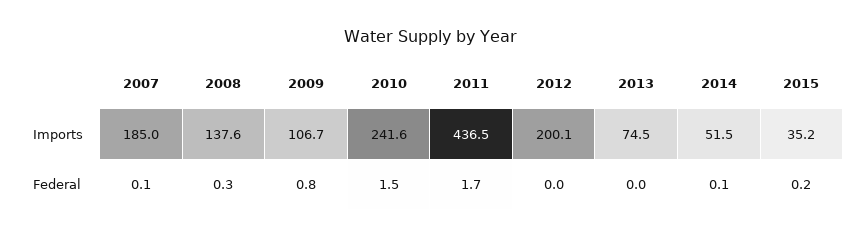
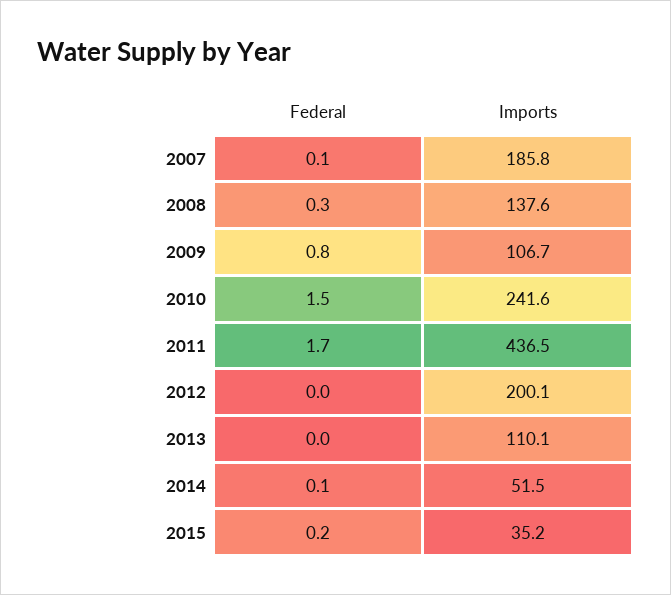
  {
    "2007": {
-     "Imports": 185,
+     "Imports": 185.8,
      "Federal": 0.1
    },
    "2008": {
      "Imports": 137.6,
      "Federal": 0.3
    },
    "2009": {
      "Imports": 106.7,
      "Federal": 0.8
    },
    "2010": {
      "Imports": 241.6,
      "Federal": 1.5
    },
    "2011": {
      "Imports": 436.5,
      "Federal": 1.7
    },
    "2012": {
      "Imports": 200.1,
      "Federal": 0
    },
    "2013": {
-     "Imports": 74.5,
+     "Imports": 110.1,
      "Federal": 0
    },
    "2014": {
      "Imports": 51.5,
      "Federal": 0.1
    },
    "2015": {
      "Imports": 35.2,
      "Federal": 0.2
    }
  }

